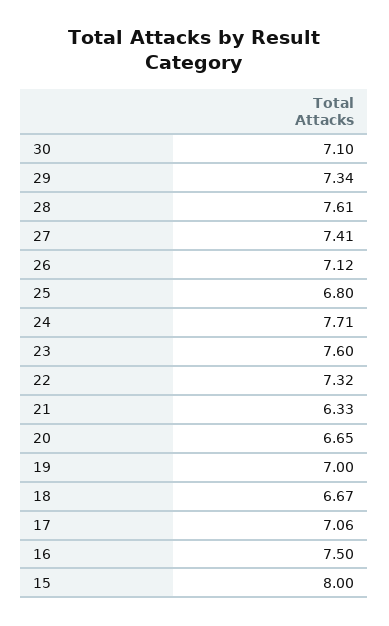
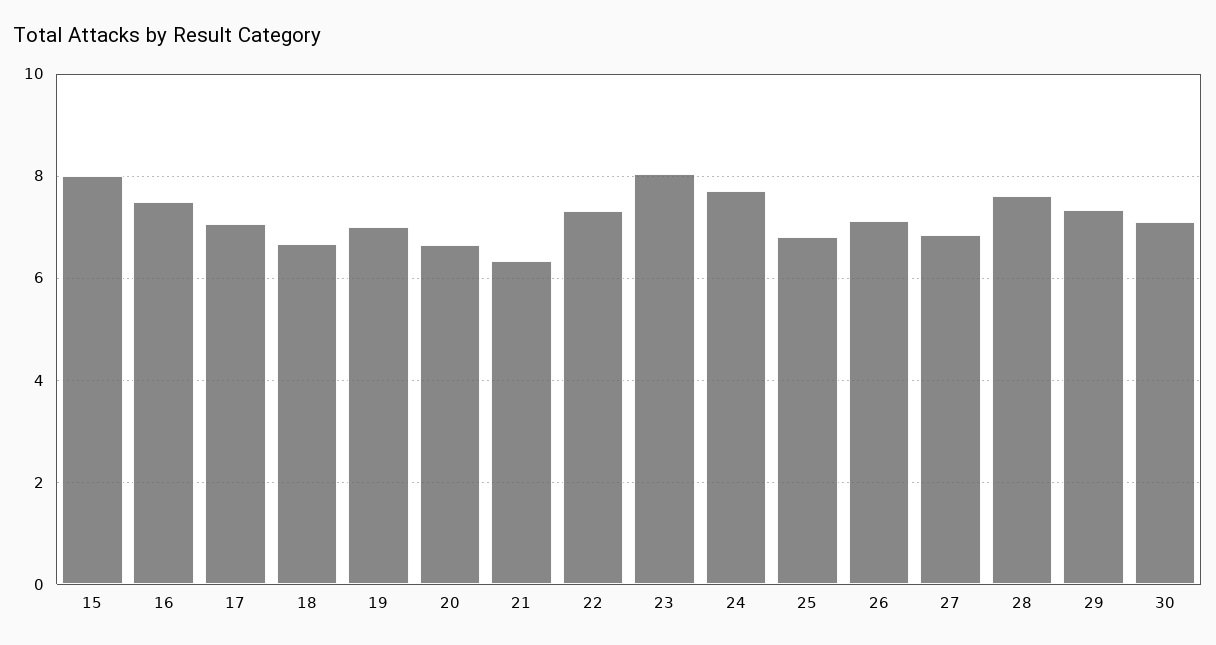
  {
    "30": 7.1,
    "29": 7.34,
    "28": 7.61,
-   "27": 7.41,
+   "27": 6.8,
    "26": 7.12,
    "25": 6.8,
    "24": 7.71,
-   "23": 7.6,
+   "23": 8,
    "22": 7.32,
    "21": 6.33,
    "20": 6.65,
    "19": 7,
    "18": 6.67,
    "17": 7.06,
    "16": 7.5,
    "15": 8
  }

